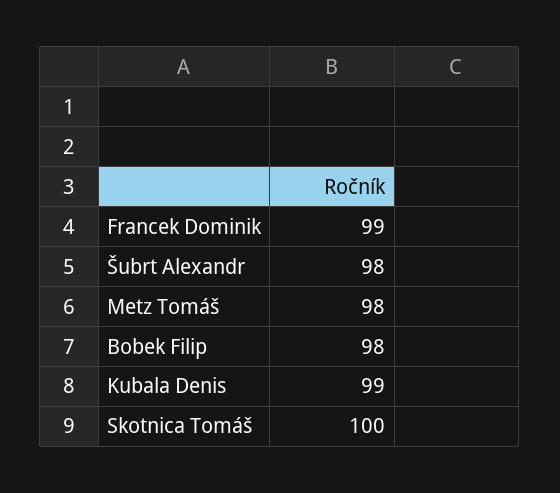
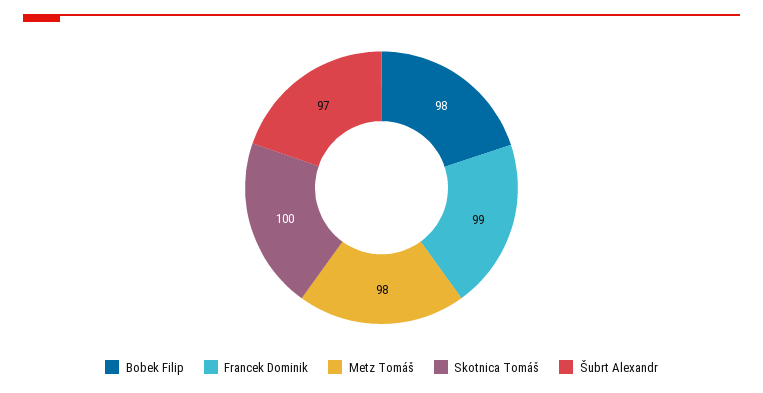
  {
    "Francek Dominik": 99,
-   "Šubrt Alexandr": 98,
+   "Šubrt Alexandr": 97,
    "Metz Tomáš": 98,
    "Bobek Filip": 98,
-   "Kubala Denis": 99,
    "Skotnica Tomáš": 100
  }

